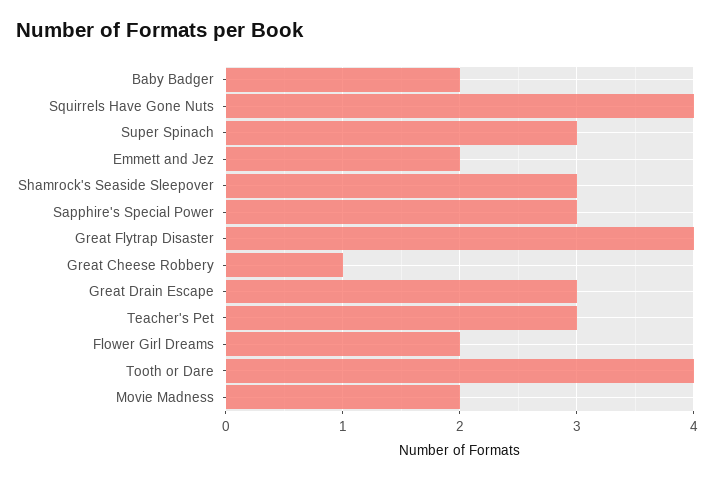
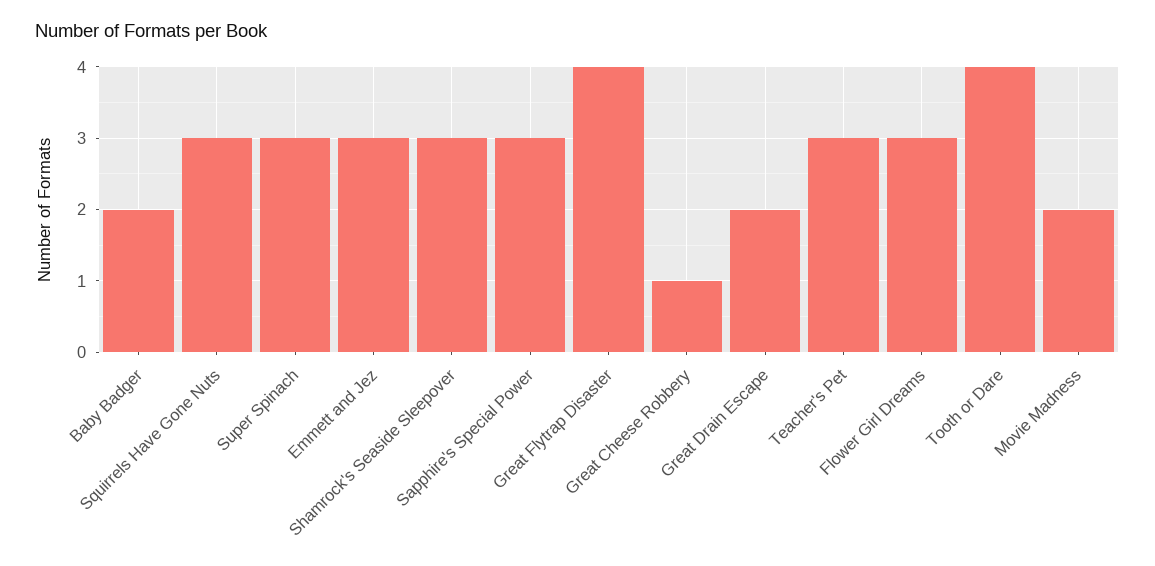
  {
    "Baby Badger": 2,
-   "Squirrels Have Gone Nuts": 4,
+   "Squirrels Have Gone Nuts": 3,
    "Super Spinach": 3,
-   "Emmett and Jez": 2,
+   "Emmett and Jez": 3,
    "Shamrock's Seaside Sleepover": 3,
    "Sapphire's Special Power": 3,
    "Great Flytrap Disaster": 4,
    "Great Cheese Robbery": 1,
-   "Great Drain Escape": 3,
+   "Great Drain Escape": 2,
    "Teacher's Pet": 3,
-   "Flower Girl Dreams": 2,
+   "Flower Girl Dreams": 3,
    "Tooth or Dare": 4,
    "Movie Madness": 2
  }

